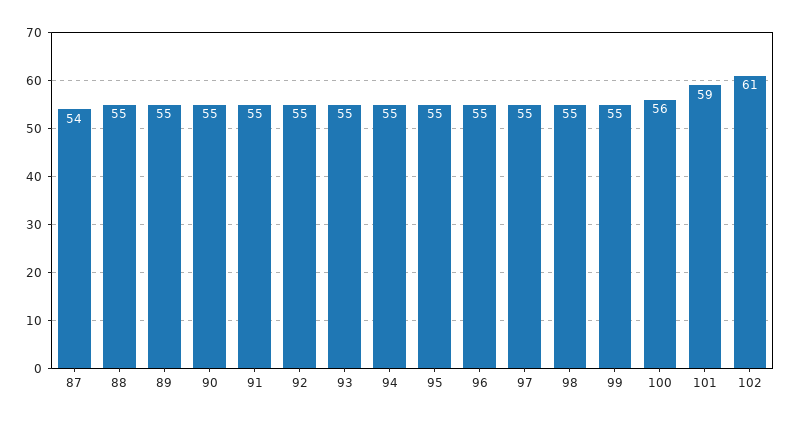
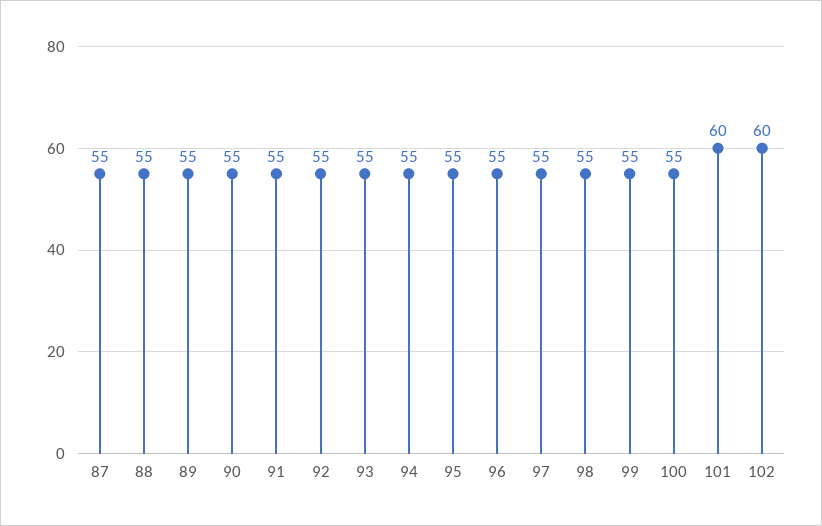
  {
-   "87": 54,
+   "87": 55,
    "88": 55,
    "89": 55,
    "90": 55,
    "91": 55,
    "92": 55,
    "93": 55,
    "94": 55,
    "95": 55,
    "96": 55,
    "97": 55,
    "98": 55,
    "99": 55,
-   "100": 56,
+   "100": 55,
-   "101": 59,
+   "101": 60,
-   "102": 61
+   "102": 60
  }

